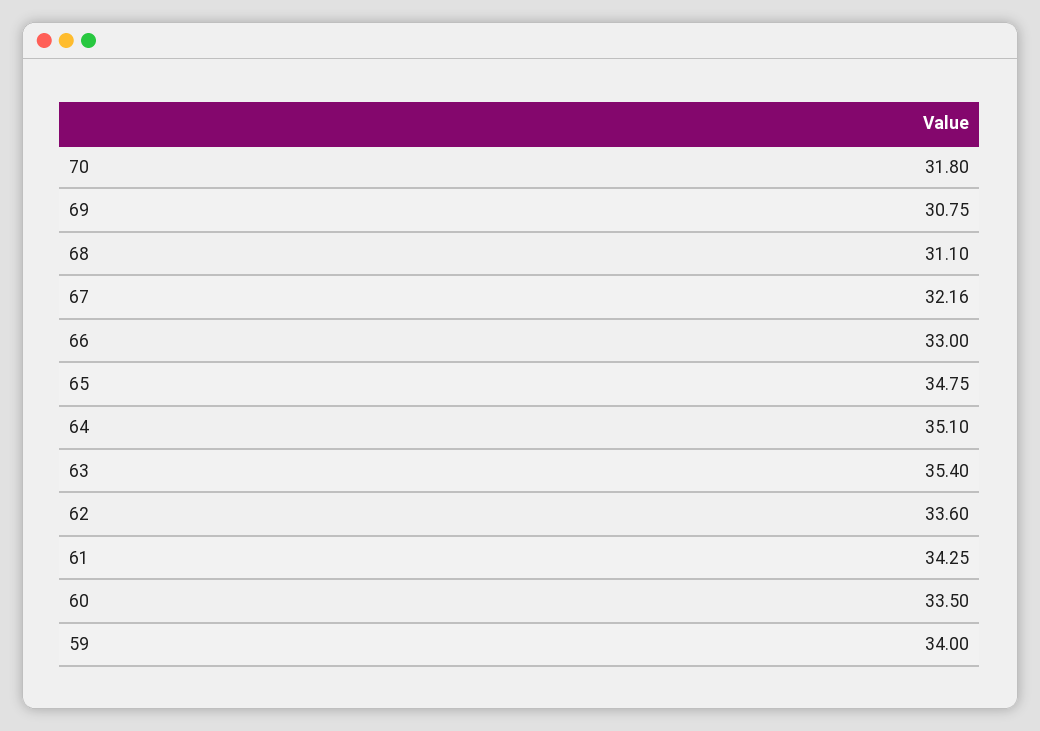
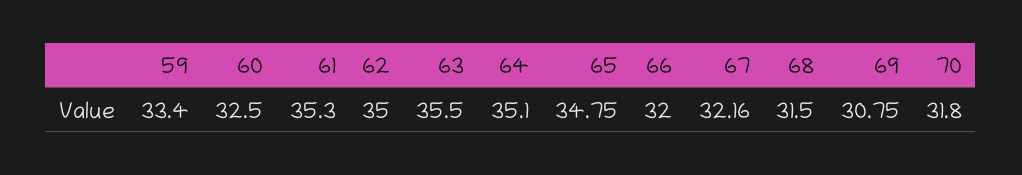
  {
    "70": 31.8,
    "69": 30.75,
-   "68": 31.1,
+   "68": 31.5,
    "67": 32.16,
-   "66": 33,
+   "66": 32,
    "65": 34.75,
    "64": 35.1,
-   "63": 35.4,
+   "63": 35.5,
-   "62": 33.6,
+   "62": 35,
-   "61": 34.25,
+   "61": 35.3,
-   "60": 33.5,
+   "60": 32.5,
-   "59": 34
+   "59": 33.4
  }

